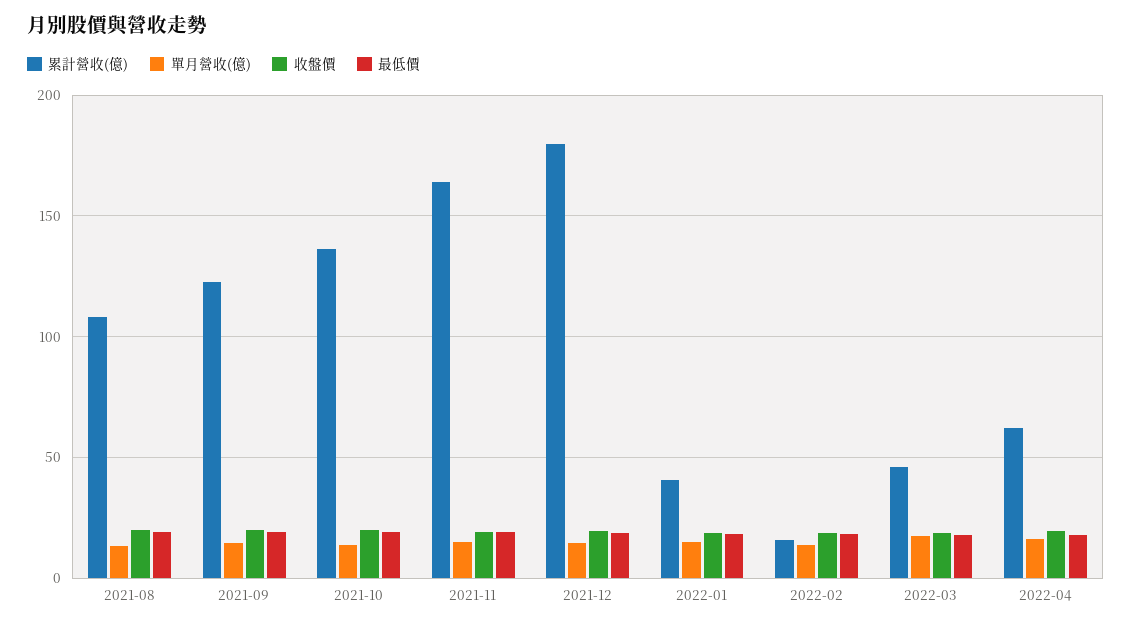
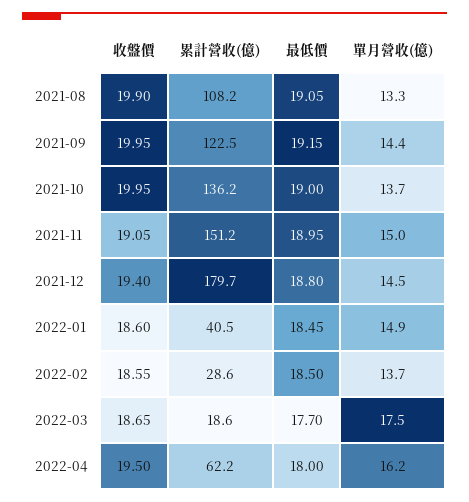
  {
    "累計營收(億)": {
      "2021-08": 108.2,
      "2021-09": 122.5,
      "2021-10": 136.2,
-     "2021-11": 165,
+     "2021-11": 151.2,
      "2021-12": 179.7,
      "2022-01": 40.5,
-     "2022-02": 15,
+     "2022-02": 28.6,
-     "2022-03": 45,
+     "2022-03": 18.6,
      "2022-04": 62.2
    },
    "單月營收(億)": {
      "2021-08": 13.3,
      "2021-09": 14.4,
      "2021-10": 13.7,
      "2021-11": 15,
      "2021-12": 14.5,
      "2022-01": 14.9,
      "2022-02": 13.7,
      "2022-03": 17.5,
      "2022-04": 16.2
    },
    "收盤價": {
      "2021-08": 19.9,
      "2021-09": 19.95,
      "2021-10": 19.95,
      "2021-11": 19.05,
      "2021-12": 19.4,
      "2022-01": 18.6,
      "2022-02": 18.55,
      "2022-03": 18.65,
      "2022-04": 19.5
    },
    "最低價": {
      "2021-08": 19.05,
      "2021-09": 19.15,
      "2021-10": 19,
      "2021-11": 18.95,
      "2021-12": 18.8,
      "2022-01": 18.45,
      "2022-02": 18.5,
      "2022-03": 17.7,
      "2022-04": 18
    }
  }

